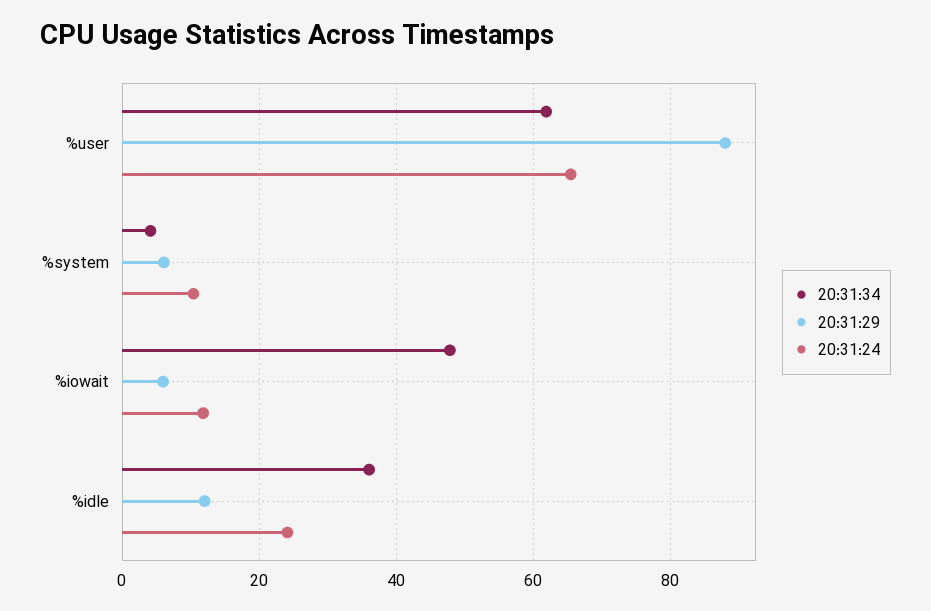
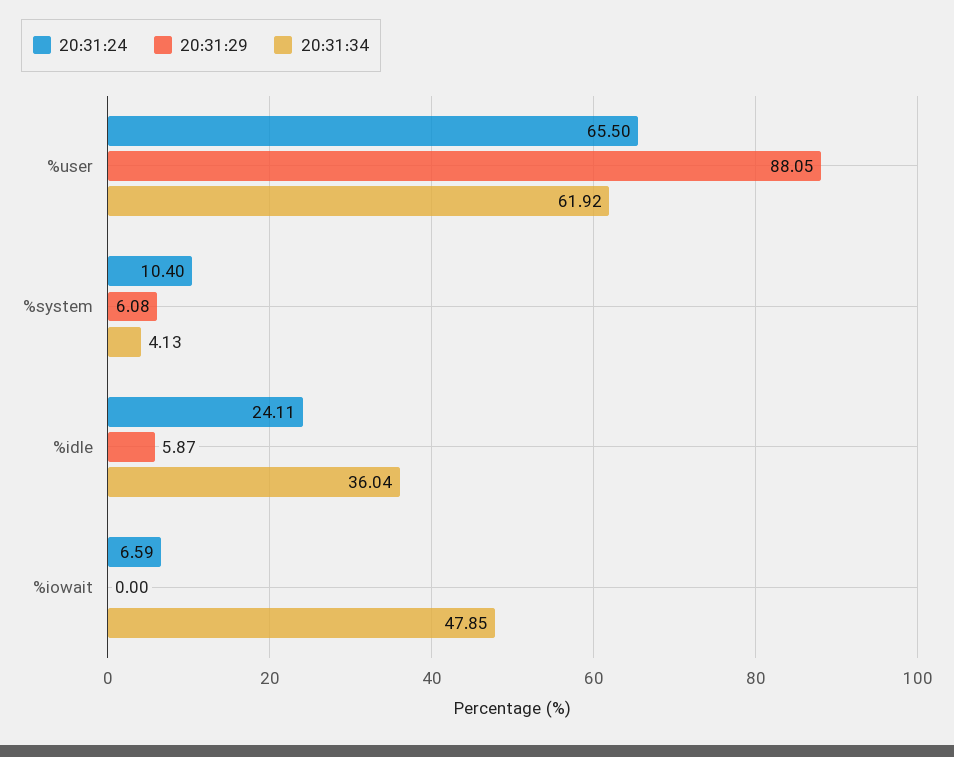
  {
    "20:31:34": {
      "%user": 61.92,
      "%system": 4.13,
      "%iowait": 47.85,
      "%idle": 36.04
    },
    "20:31:29": {
      "%user": 88.05,
      "%system": 6.08,
-     "%iowait": 6,
+     "%iowait": 0,
-     "%idle": 12
+     "%idle": 5.87
    },
    "20:31:24": {
      "%user": 65.5,
      "%system": 10.4,
-     "%iowait": 12,
+     "%iowait": 6.59,
      "%idle": 24.11
    }
  }

